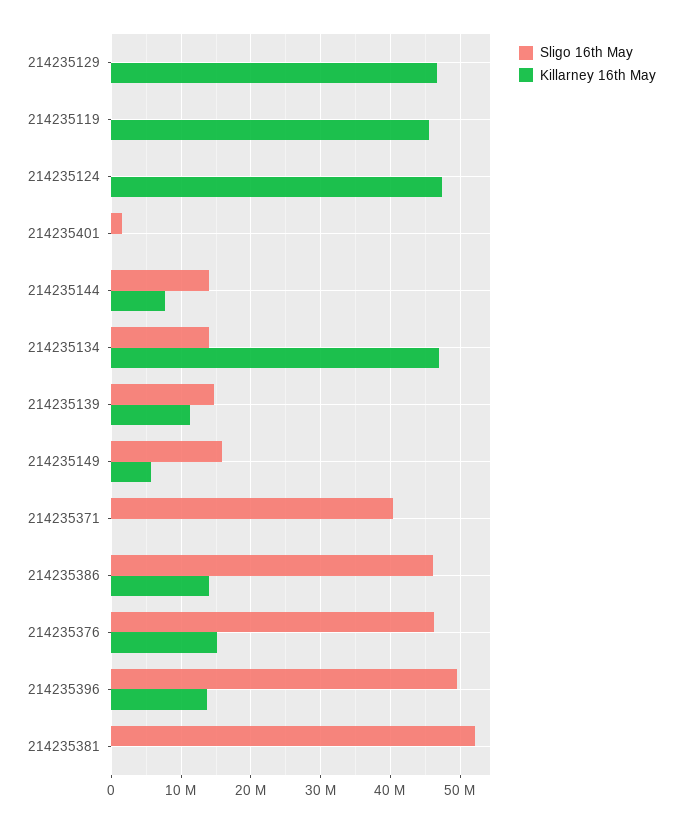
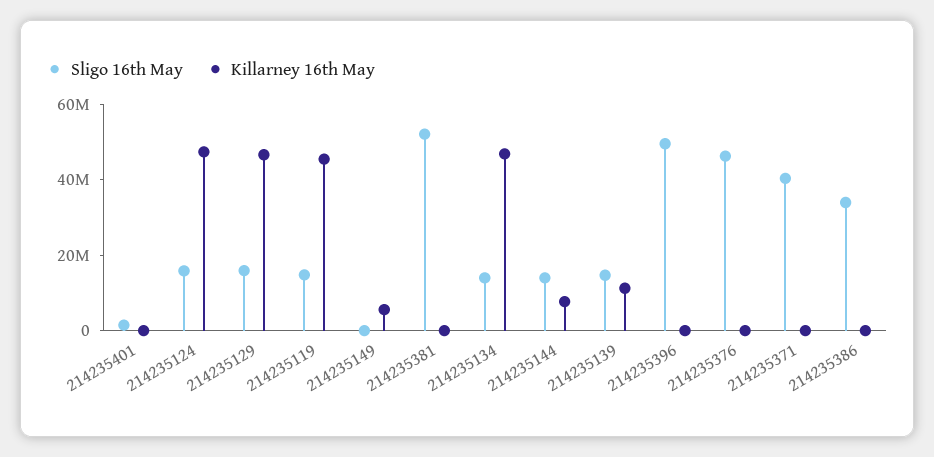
  {
    "Sligo 16th May": {
-     "214235129": 0,
+     "214235129": 15000000,
-     "214235119": 0,
+     "214235119": 15000000,
-     "214235124": 0,
+     "214235124": 15000000,
      "214235401": 1000000,
      "214235144": 14000000,
      "214235134": 14000000,
      "214235139": 15000000,
-     "214235149": 16000000,
+     "214235149": 0,
      "214235371": 40000000,
-     "214235386": 46000000,
+     "214235386": 35000000,
      "214235376": 46000000,
      "214235396": 50000000,
      "214235381": 52000000
    },
    "Killarney 16th May": {
      "214235129": 47000000,
      "214235119": 46000000,
      "214235124": 47000000,
      "214235401": 0,
      "214235144": 8000000,
      "214235134": 47000000,
      "214235139": 11000000,
      "214235149": 6000000,
      "214235371": 0,
-     "214235386": 14000000,
+     "214235386": 0,
-     "214235376": 15000000,
+     "214235376": 0,
-     "214235396": 14000000,
+     "214235396": 0,
      "214235381": 0
    }
  }

